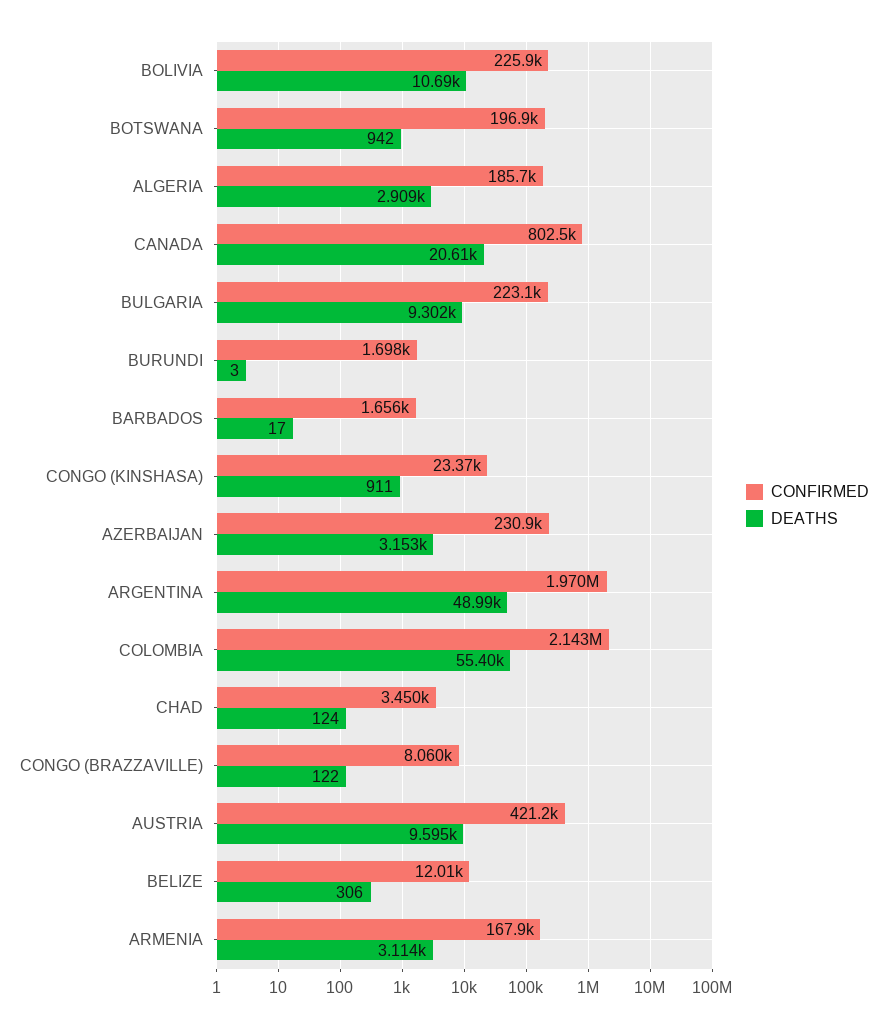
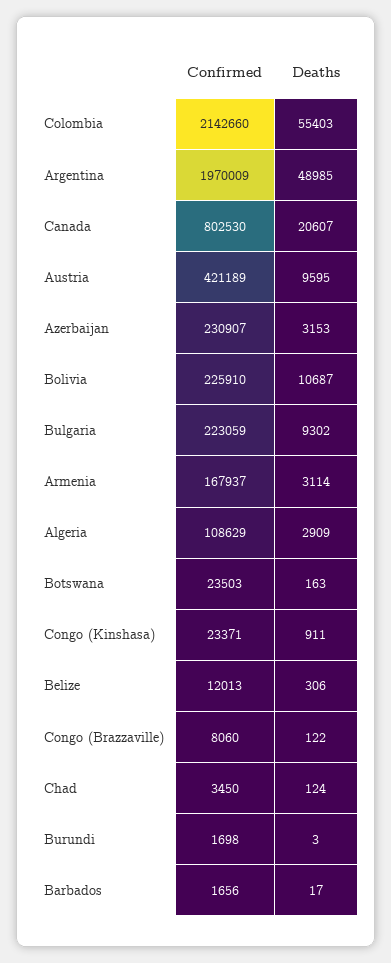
  {
    "CONFIRMED": {
      "BOLIVIA": 225910,
-     "BOTSWANA": 196900,
+     "BOTSWANA": 23503,
-     "ALGERIA": 185700,
+     "ALGERIA": 108629,
      "CANADA": 802530,
      "BULGARIA": 223059,
      "BURUNDI": 1698,
      "BARBADOS": 1656,
      "CONGO (KINSHASA)": 23371,
      "AZERBAIJAN": 230907,
      "ARGENTINA": 1970009,
      "COLOMBIA": 2142660,
      "CHAD": 3450,
      "CONGO (BRAZZAVILLE)": 8060,
      "AUSTRIA": 421189,
      "BELIZE": 12013,
      "ARMENIA": 167937
    },
    "DEATHS": {
      "BOLIVIA": 10687,
-     "BOTSWANA": 942,
+     "BOTSWANA": 163,
      "ALGERIA": 2909,
      "CANADA": 20607,
      "BULGARIA": 9302,
      "BURUNDI": 3,
      "BARBADOS": 17,
      "CONGO (KINSHASA)": 911,
      "AZERBAIJAN": 3153,
      "ARGENTINA": 48985,
      "COLOMBIA": 55403,
      "CHAD": 124,
      "CONGO (BRAZZAVILLE)": 122,
      "AUSTRIA": 9595,
      "BELIZE": 306,
      "ARMENIA": 3114
    }
  }

